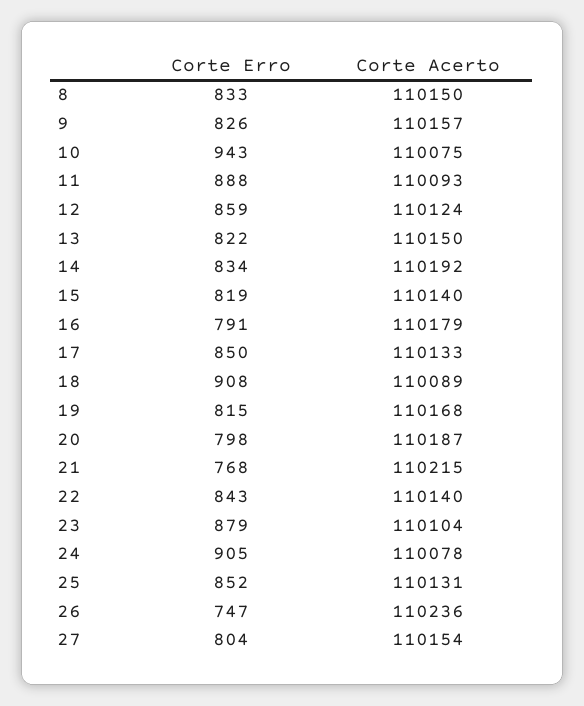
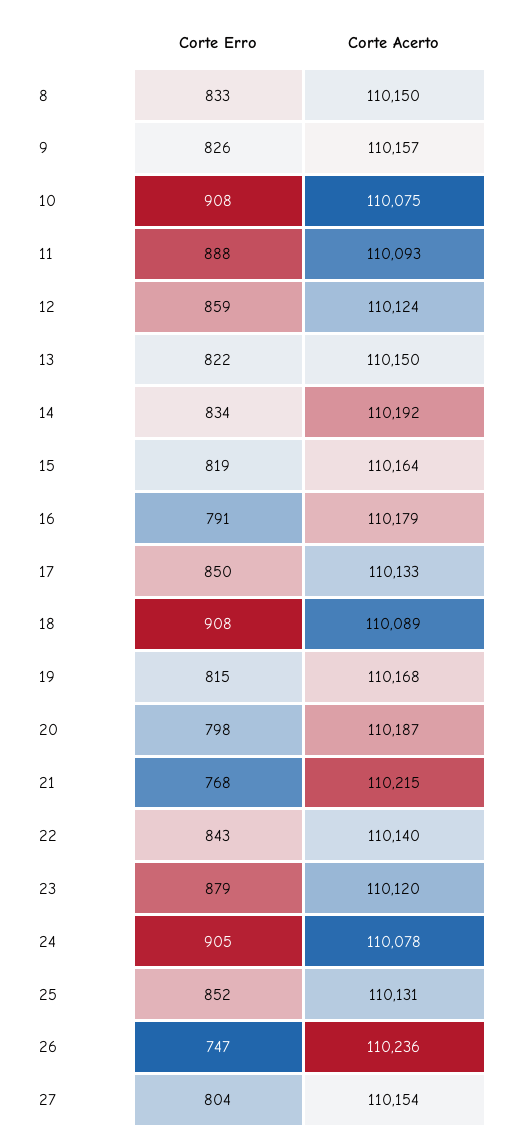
  {
    "Corte Erro": {
      "8": 833,
      "9": 826,
-     "10": 943,
+     "10": 908,
      "11": 888,
      "12": 859,
      "13": 822,
      "14": 834,
      "15": 819,
      "16": 791,
      "17": 850,
      "18": 908,
      "19": 815,
      "20": 798,
      "21": 768,
      "22": 843,
      "23": 879,
      "24": 905,
      "25": 852,
      "26": 747,
      "27": 804
    },
    "Corte Acerto": {
      "8": 110150,
      "9": 110157,
      "10": 110075,
      "11": 110093,
      "12": 110124,
      "13": 110150,
      "14": 110192,
-     "15": 110140,
+     "15": 110164,
      "16": 110179,
      "17": 110133,
      "18": 110089,
      "19": 110168,
      "20": 110187,
      "21": 110215,
      "22": 110140,
-     "23": 110104,
+     "23": 110120,
      "24": 110078,
      "25": 110131,
      "26": 110236,
      "27": 110154
    }
  }

